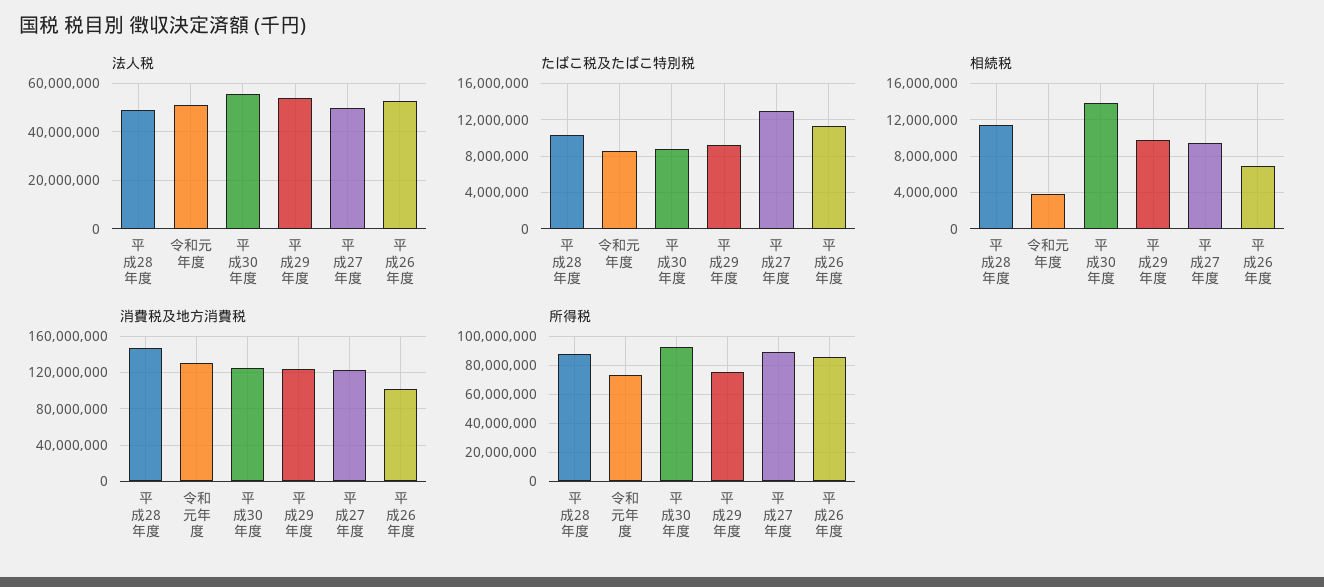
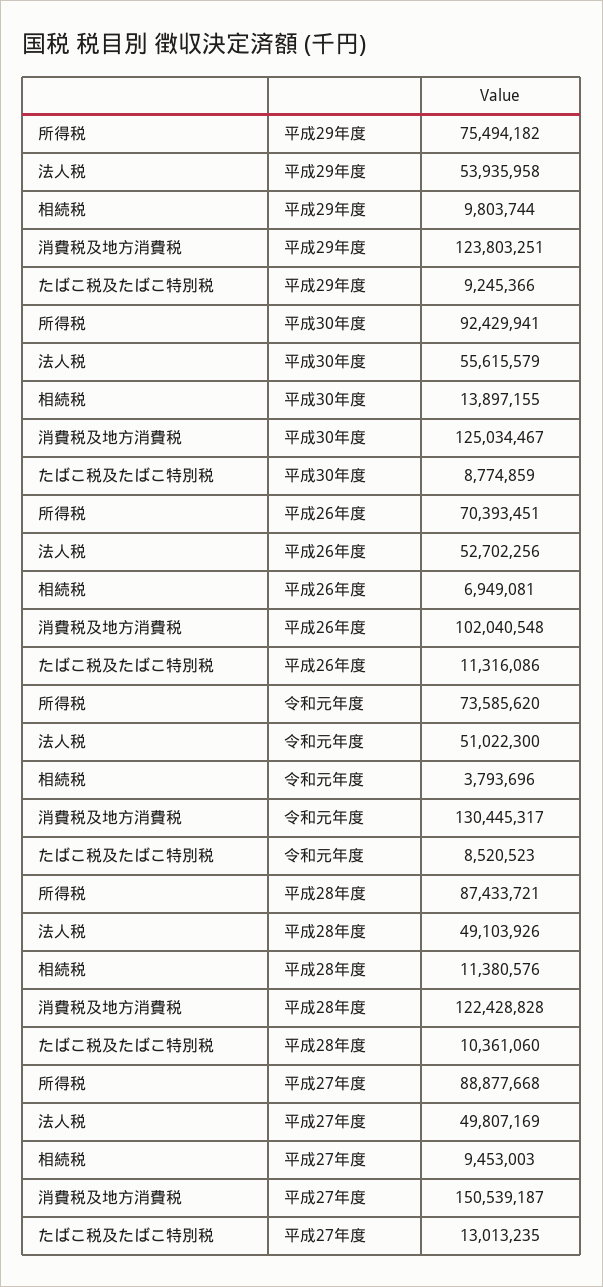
  {
    "法人税": {
      "平成28年度": 49103926,
      "令和元年度": 51022300,
      "平成30年度": 55615579,
      "平成29年度": 53935958,
      "平成27年度": 49807169,
      "平成26年度": 52702256
    },
    "たばこ税及たばこ特別税": {
      "平成28年度": 10361060,
      "令和元年度": 8520523,
      "平成30年度": 8774859,
      "平成29年度": 9245366,
      "平成27年度": 13013235,
      "平成26年度": 11316086
    },
    "相続税": {
      "平成28年度": 11380576,
      "令和元年度": 3793696,
      "平成30年度": 13897155,
      "平成29年度": 9803744,
      "平成27年度": 9453003,
      "平成26年度": 6949081
    },
    "消費税及地方消費税": {
-     "平成28年度": 150000000,
+     "平成28年度": 122428828,
      "令和元年度": 130445317,
      "平成30年度": 125034467,
      "平成29年度": 123803251,
-     "平成27年度": 120000000,
+     "平成27年度": 150539187,
      "平成26年度": 102040548
    },
    "所得税": {
      "平成28年度": 87433721,
      "令和元年度": 73585620,
      "平成30年度": 92429941,
      "平成29年度": 75494182,
      "平成27年度": 88877668,
-     "平成26年度": 85000000
+     "平成26年度": 70393451
    }
  }

